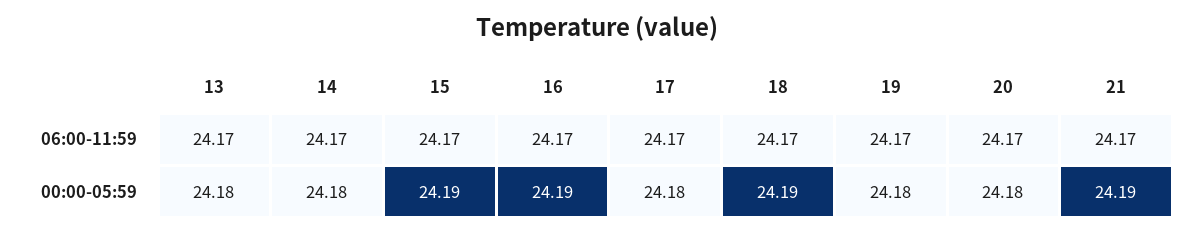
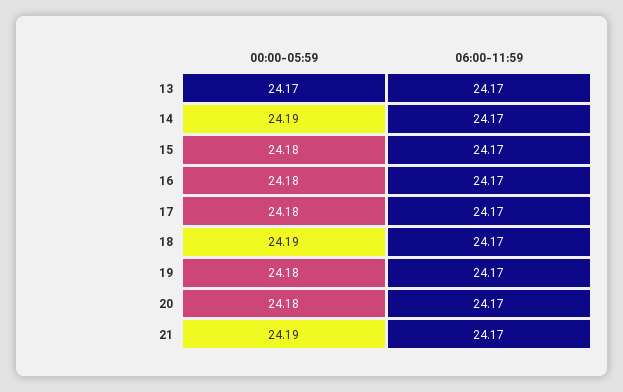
  {
    "13": {
      "06:00-11:59": 24.17,
-     "00:00-05:59": 24.18
+     "00:00-05:59": 24.17
    },
    "14": {
      "06:00-11:59": 24.17,
-     "00:00-05:59": 24.18
+     "00:00-05:59": 24.19
    },
    "15": {
      "06:00-11:59": 24.17,
-     "00:00-05:59": 24.19
+     "00:00-05:59": 24.18
    },
    "16": {
      "06:00-11:59": 24.17,
-     "00:00-05:59": 24.19
+     "00:00-05:59": 24.18
    },
    "17": {
      "06:00-11:59": 24.17,
      "00:00-05:59": 24.18
    },
    "18": {
      "06:00-11:59": 24.17,
      "00:00-05:59": 24.19
    },
    "19": {
      "06:00-11:59": 24.17,
      "00:00-05:59": 24.18
    },
    "20": {
      "06:00-11:59": 24.17,
      "00:00-05:59": 24.18
    },
    "21": {
      "06:00-11:59": 24.17,
      "00:00-05:59": 24.19
    }
  }

